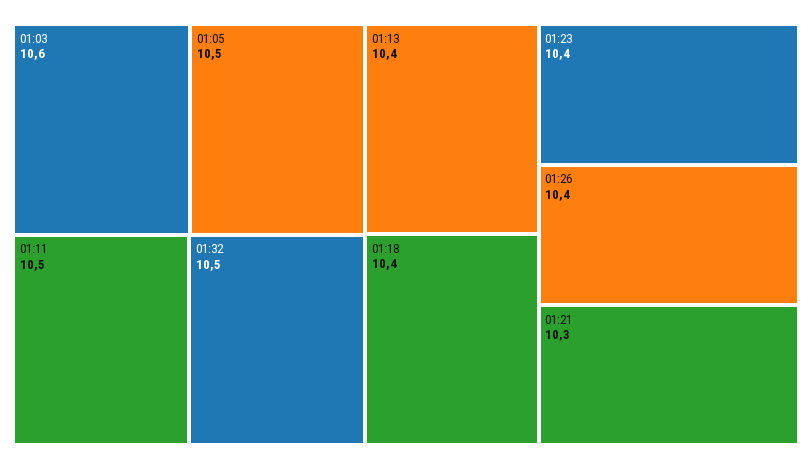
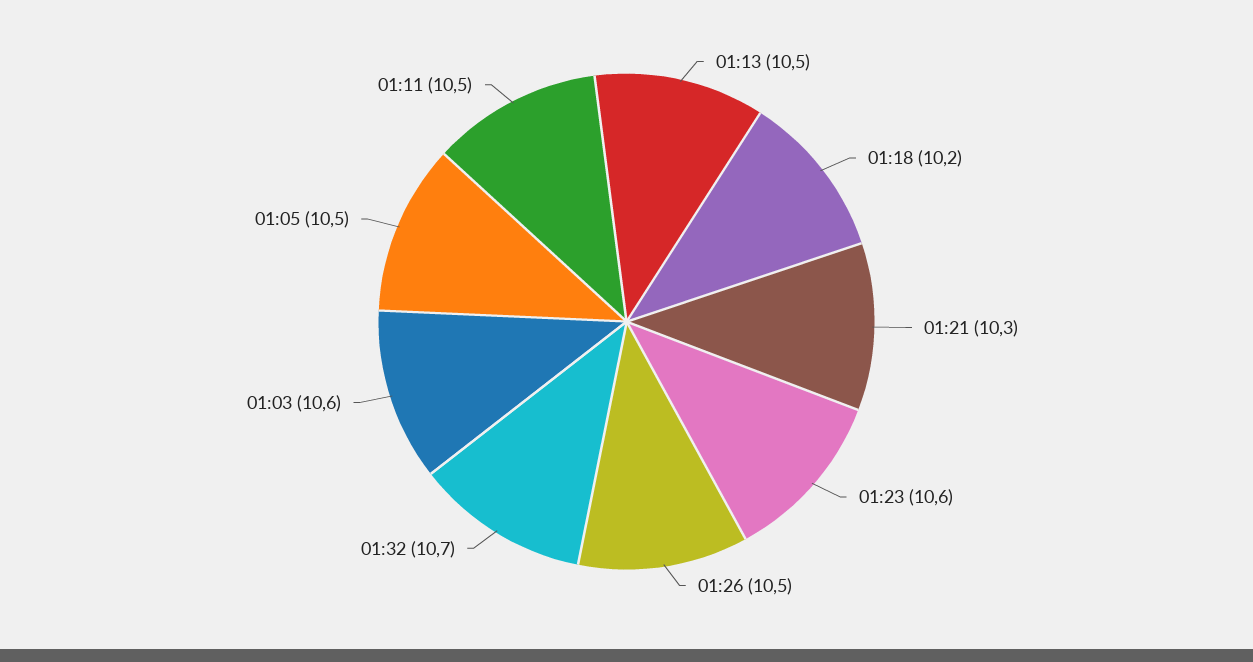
  {
    "01:03": 10.6,
    "01:05": 10.5,
    "01:11": 10.5,
-   "01:32": 10.5,
+   "01:32": 10.7,
-   "01:13": 10.4,
+   "01:13": 10.5,
-   "01:18": 10.4,
+   "01:18": 10.2,
-   "01:23": 10.4,
+   "01:23": 10.6,
-   "01:26": 10.4,
+   "01:26": 10.5,
    "01:21": 10.3
  }

